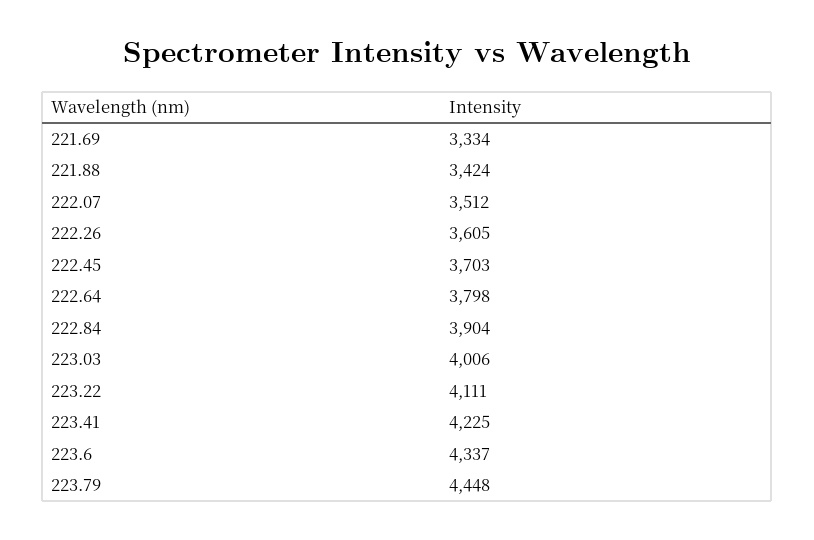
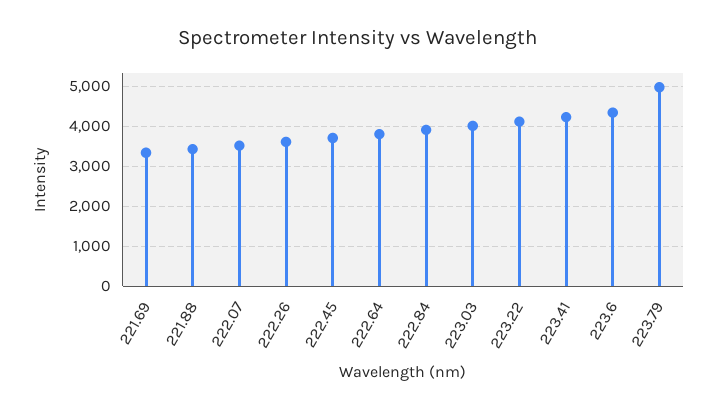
  {
    "221.69": 3334,
    "221.88": 3424,
    "222.07": 3512,
    "222.26": 3605,
    "222.45": 3703,
    "222.64": 3798,
    "222.84": 3904,
    "223.03": 4006,
    "223.22": 4111,
    "223.41": 4225,
    "223.6": 4337,
-   "223.79": 4448
+   "223.79": 5000
  }

